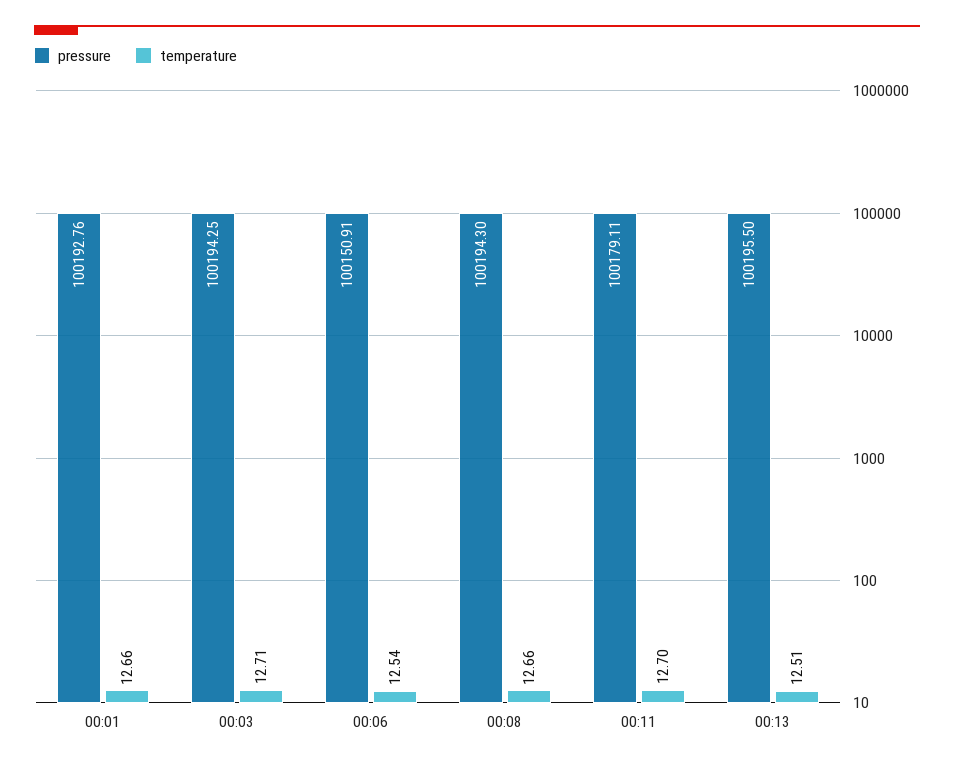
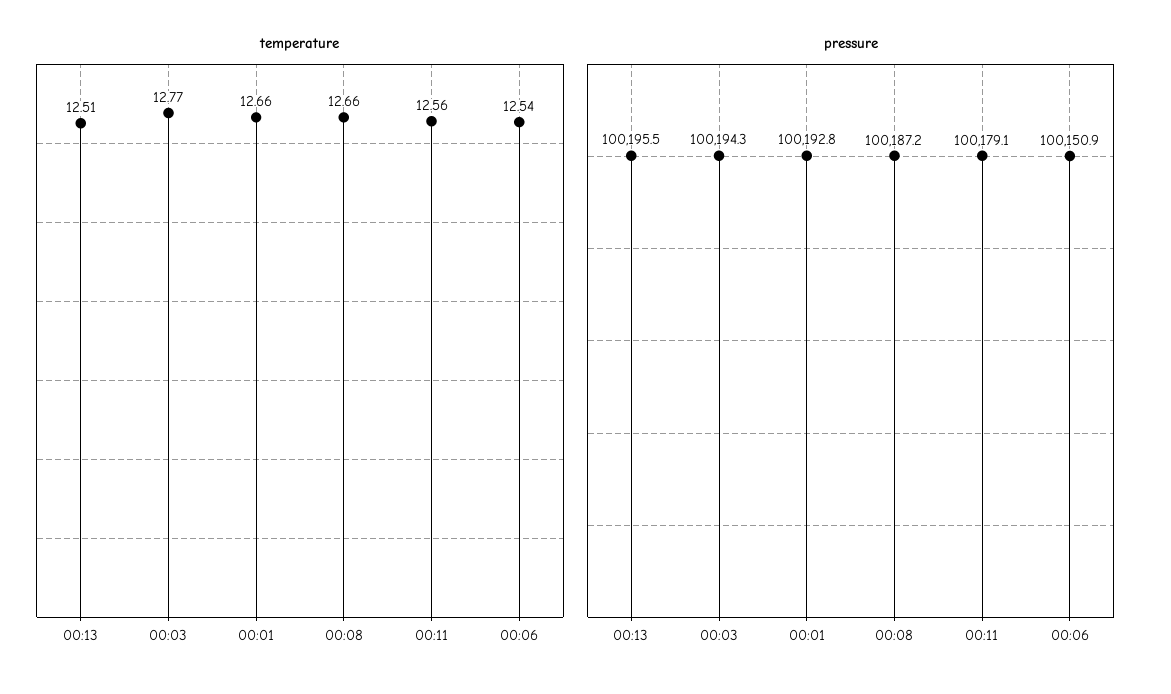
  {
    "pressure": {
      "00:01": 100192.76,
      "00:03": 100194.25,
      "00:06": 100150.91,
-     "00:08": 100194.3,
+     "00:08": 100187.2,
      "00:11": 100179.11,
      "00:13": 100195.5
    },
    "temperature": {
      "00:01": 12.66,
-     "00:03": 12.71,
+     "00:03": 12.77,
      "00:06": 12.54,
      "00:08": 12.66,
-     "00:11": 12.7,
+     "00:11": 12.56,
      "00:13": 12.51
    }
  }

